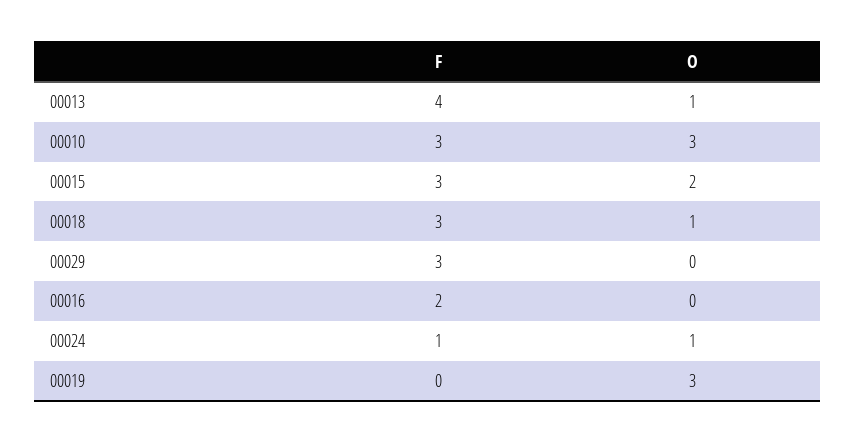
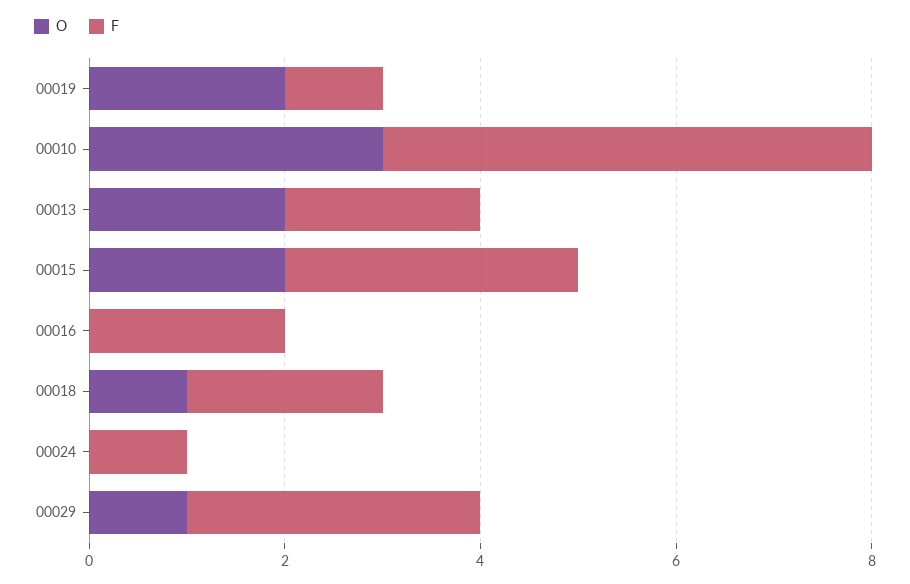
  {
    "F": {
-     "00013": 4,
+     "00013": 2,
-     "00010": 3,
+     "00010": 5,
      "00015": 3,
-     "00018": 3,
+     "00018": 2,
      "00029": 3,
      "00016": 2,
      "00024": 1,
-     "00019": 0
+     "00019": 1
    },
    "O": {
-     "00013": 1,
+     "00013": 2,
      "00010": 3,
      "00015": 2,
      "00018": 1,
-     "00029": 0,
+     "00029": 1,
      "00016": 0,
-     "00024": 1,
+     "00024": 0,
-     "00019": 3
+     "00019": 2
    }
  }

